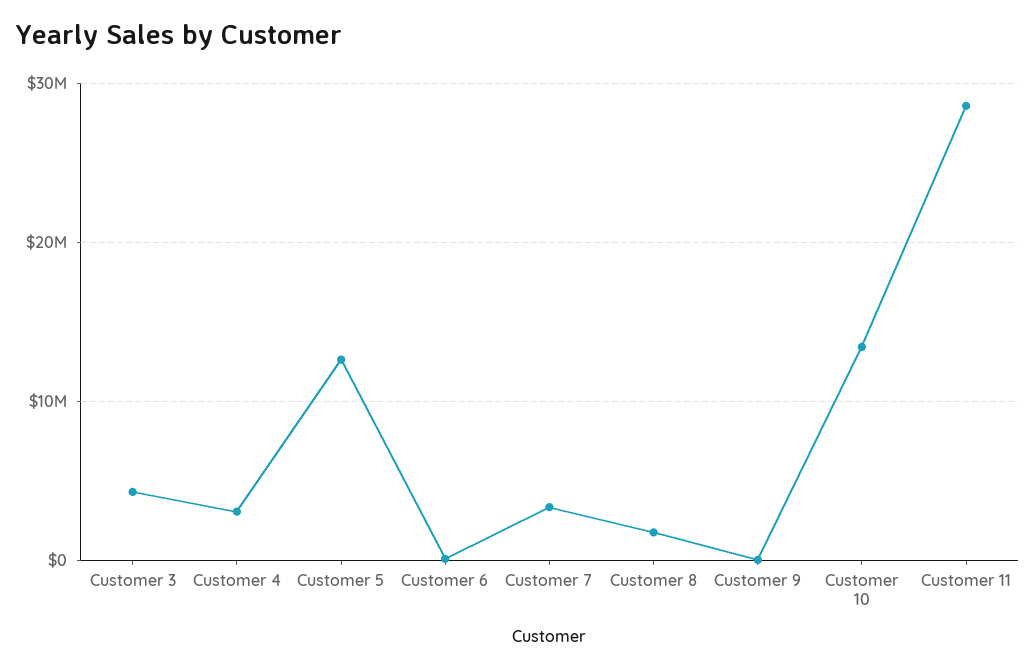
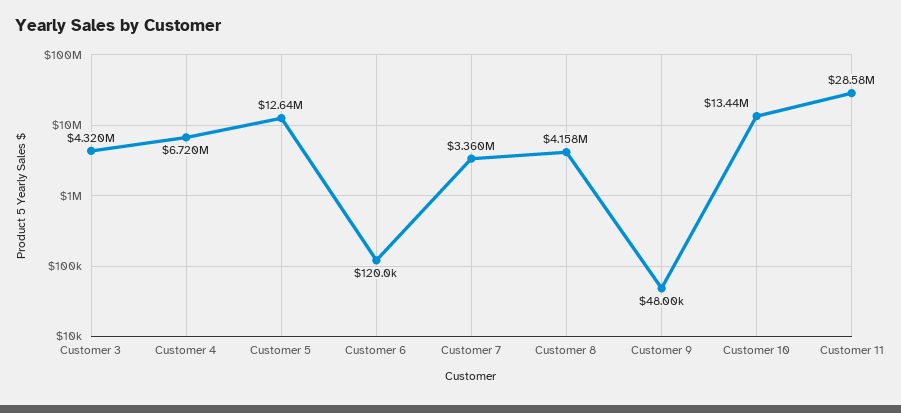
  {
    "Customer 3": 4320000,
-   "Customer 4": 3000000,
+   "Customer 4": 6720000,
    "Customer 5": 12640000,
    "Customer 6": 120000,
    "Customer 7": 3360000,
-   "Customer 8": 2000000,
+   "Customer 8": 4158000,
    "Customer 9": 48000,
    "Customer 10": 13440000,
    "Customer 11": 28580000
  }

